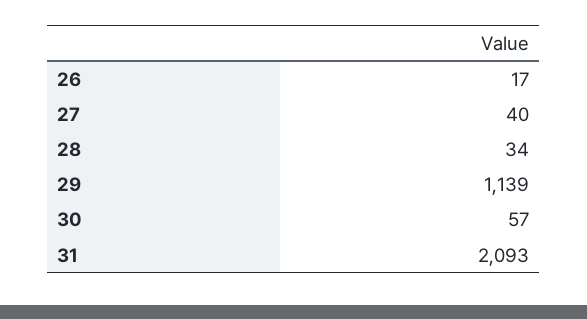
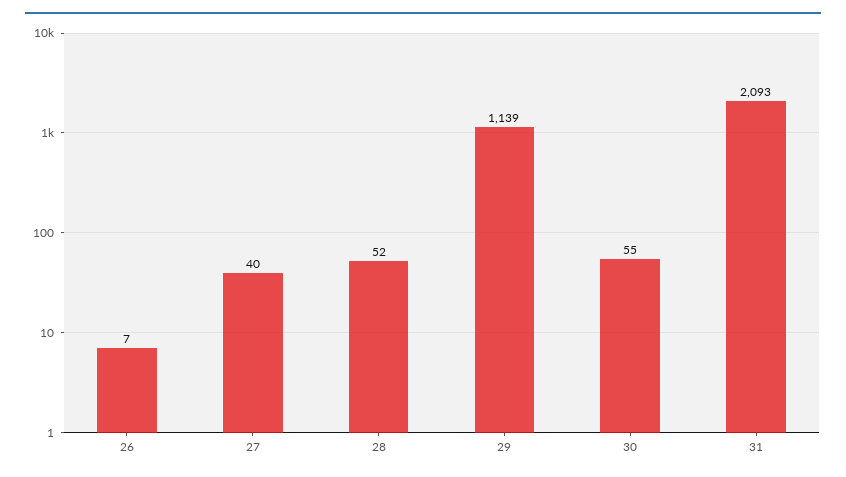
  {
-   "26": 17,
+   "26": 7,
    "27": 40,
-   "28": 34,
+   "28": 52,
    "29": 1139,
-   "30": 57,
+   "30": 55,
    "31": 2093
  }

